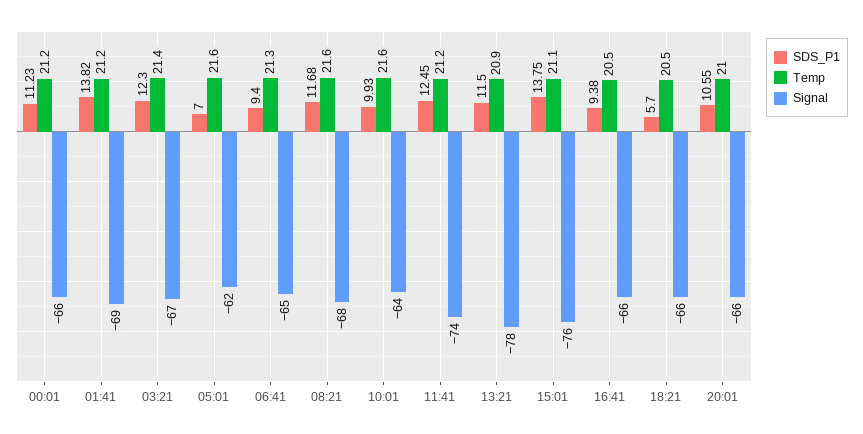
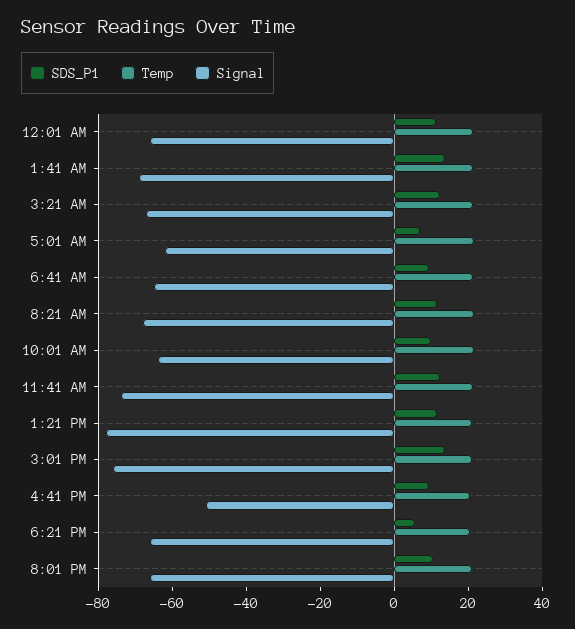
  {
    "SDS_P1": {
      "00:01": 11.23,
      "01:41": 13.82,
      "03:21": 12.3,
      "05:01": 7,
      "06:41": 9.4,
      "08:21": 11.68,
      "10:01": 9.93,
      "11:41": 12.45,
      "13:21": 11.5,
      "15:01": 13.75,
      "16:41": 9.38,
      "18:21": 5.7,
      "20:01": 10.55
    },
    "Temp": {
      "00:01": 21.2,
      "01:41": 21.2,
      "03:21": 21.4,
      "05:01": 21.6,
      "06:41": 21.3,
      "08:21": 21.6,
      "10:01": 21.6,
      "11:41": 21.2,
      "13:21": 20.9,
      "15:01": 21.1,
      "16:41": 20.5,
      "18:21": 20.5,
      "20:01": 21
    },
    "Signal": {
      "00:01": -66,
      "01:41": -69,
      "03:21": -67,
      "05:01": -62,
      "06:41": -65,
      "08:21": -68,
      "10:01": -64,
      "11:41": -74,
      "13:21": -78,
      "15:01": -76,
-     "16:41": -66,
+     "16:41": -50,
      "18:21": -66,
      "20:01": -66
    }
  }

